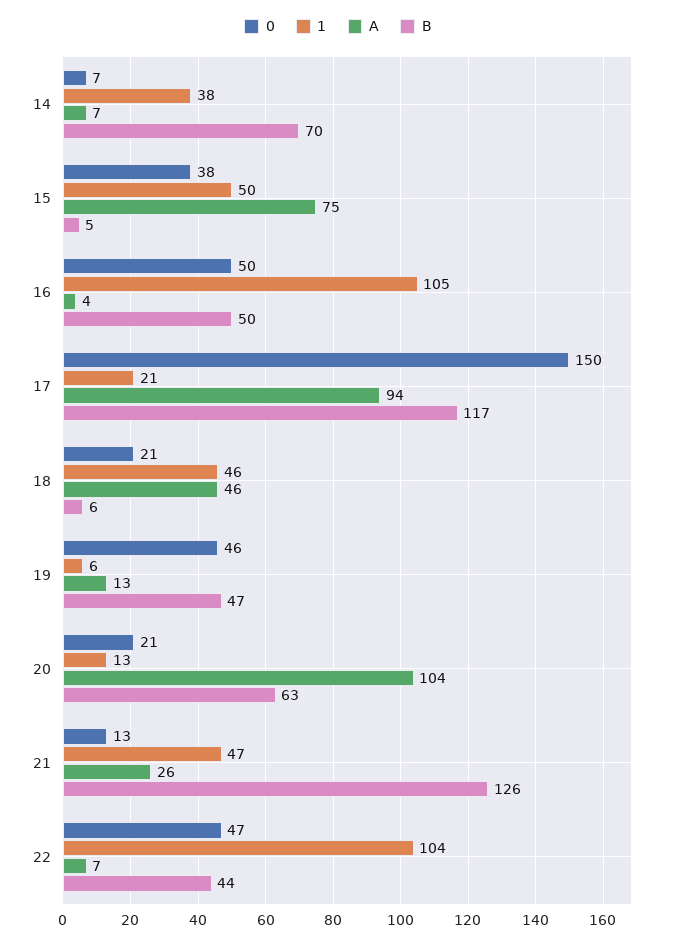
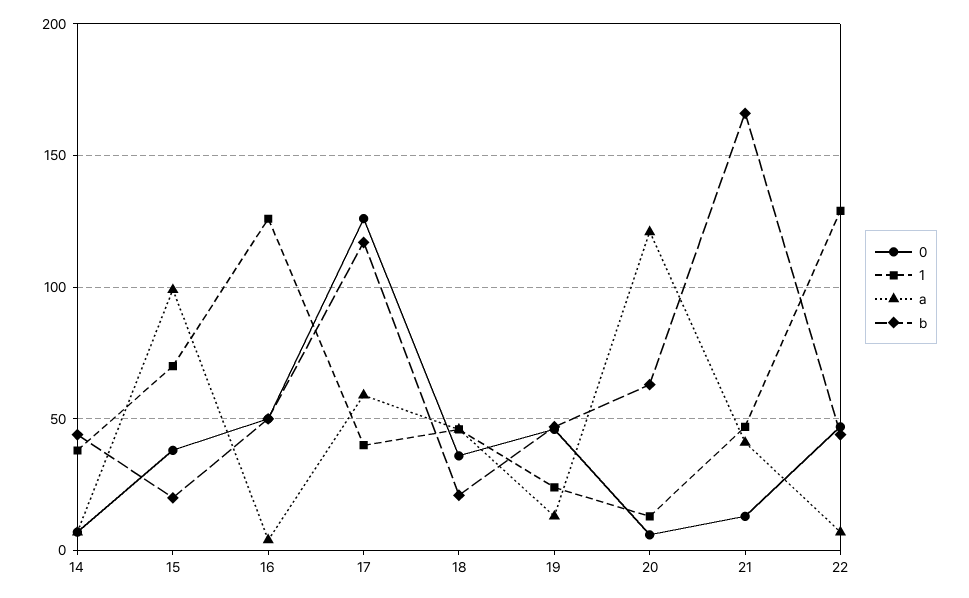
  {
    "0": {
      "14": 7,
      "15": 38,
      "16": 50,
-     "17": 150,
+     "17": 125,
-     "18": 21,
+     "18": 35,
      "19": 46,
-     "20": 21,
+     "20": 5,
      "21": 13,
      "22": 47
    },
    "1": {
      "14": 38,
-     "15": 50,
+     "15": 70,
-     "16": 105,
+     "16": 125,
-     "17": 21,
+     "17": 40,
      "18": 46,
-     "19": 6,
+     "19": 25,
      "20": 13,
      "21": 47,
-     "22": 104
+     "22": 130
    },
    "A": {
      "14": 7,
-     "15": 75,
+     "15": 100,
      "16": 4,
-     "17": 94,
+     "17": 60,
      "18": 46,
      "19": 13,
-     "20": 104,
+     "20": 120,
-     "21": 26,
+     "21": 40,
      "22": 7
    },
    "B": {
-     "14": 70,
+     "14": 45,
-     "15": 5,
+     "15": 20,
      "16": 50,
      "17": 117,
-     "18": 6,
+     "18": 20,
      "19": 47,
      "20": 63,
-     "21": 126,
+     "21": 165,
      "22": 44
    }
  }

